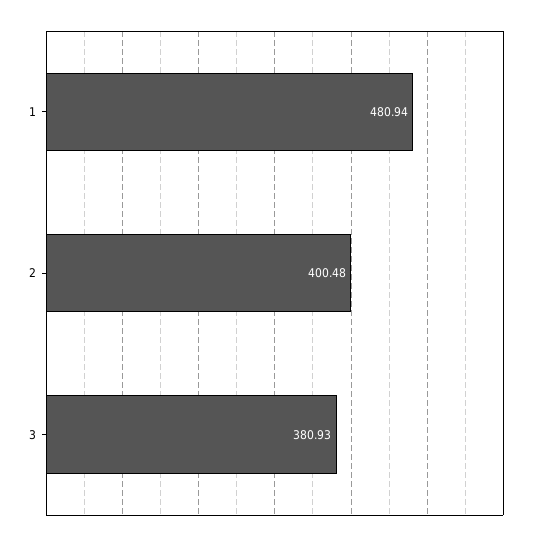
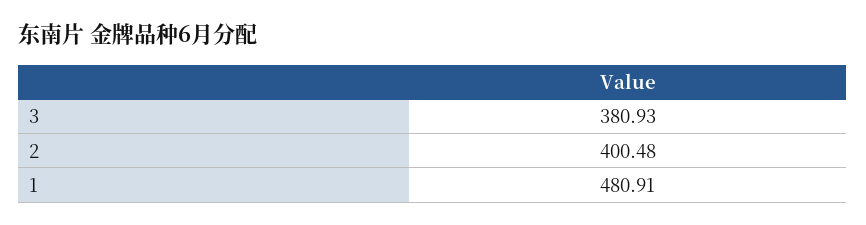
  {
-   "1": 480.94,
+   "1": 480.91,
    "2": 400.48,
    "3": 380.93
  }

